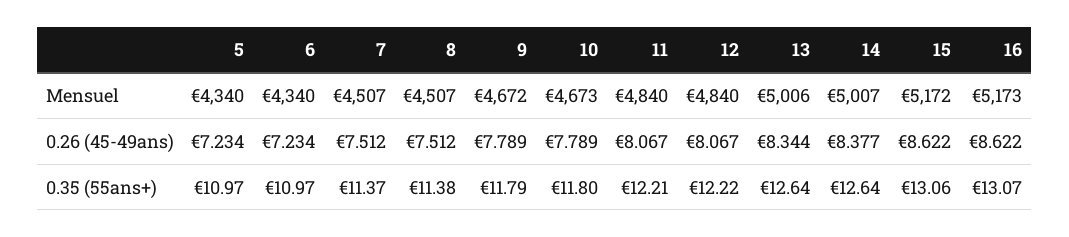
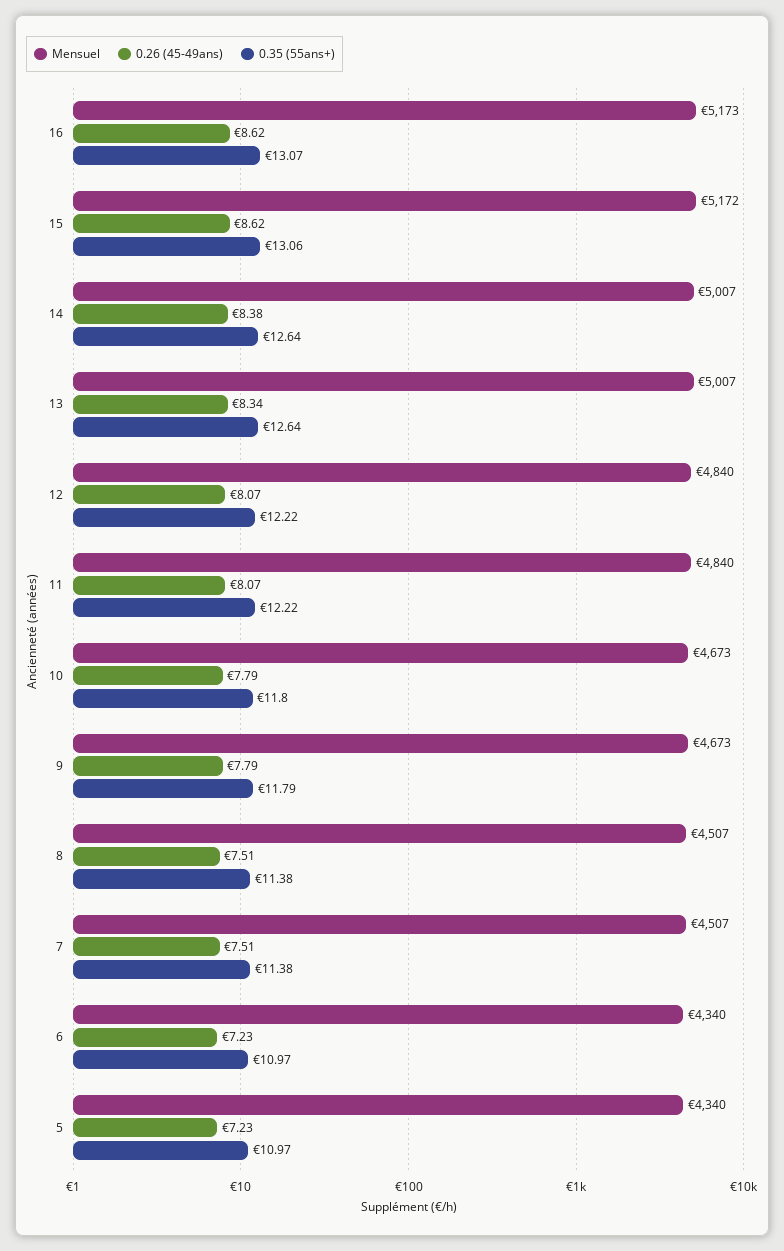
  {
    "Mensuel": {
      "5": 4340,
      "6": 4340,
      "7": 4507,
      "8": 4507,
-     "9": 4672,
+     "9": 4673,
      "10": 4673,
      "11": 4840,
      "12": 4840,
-     "13": 5006,
+     "13": 5007,
      "14": 5007,
      "15": 5172,
      "16": 5173
    },
    "0.26 (45-49ans)": {
      "5": 7.234,
      "6": 7.234,
      "7": 7.512,
      "8": 7.512,
      "9": 7.789,
      "10": 7.789,
      "11": 8.067,
      "12": 8.067,
      "13": 8.344,
      "14": 8.377,
      "15": 8.622,
      "16": 8.622
    },
    "0.35 (55ans+)": {
      "5": 10.97,
      "6": 10.97,
-     "7": 11.37,
+     "7": 11.38,
      "8": 11.38,
      "9": 11.79,
      "10": 11.8,
-     "11": 12.21,
+     "11": 12.22,
      "12": 12.22,
      "13": 12.64,
      "14": 12.64,
      "15": 13.06,
      "16": 13.07
    }
  }

